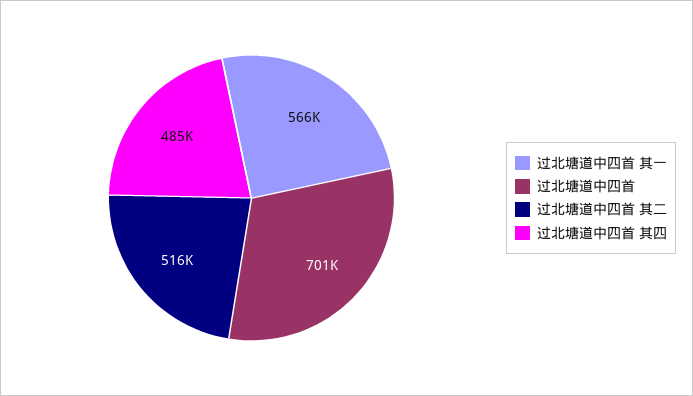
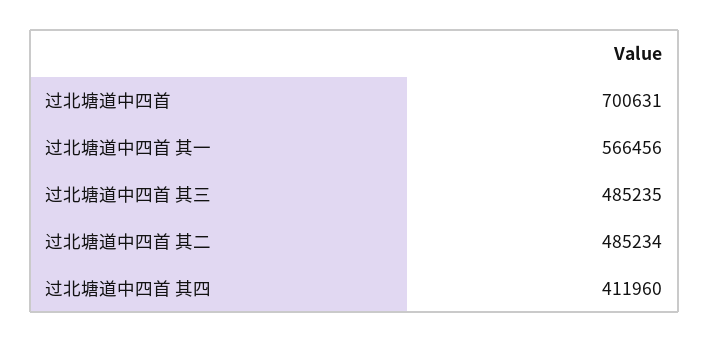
  {
    "过北塘道中四首 其一": 566456,
    "过北塘道中四首": 700631,
-   "过北塘道中四首 其二": 516000,
+   "过北塘道中四首 其二": 485234,
-   "过北塘道中四首 其四": 485000
+   "过北塘道中四首 其四": 411960,
+   "过北塘道中四首 其三": 485235
  }

